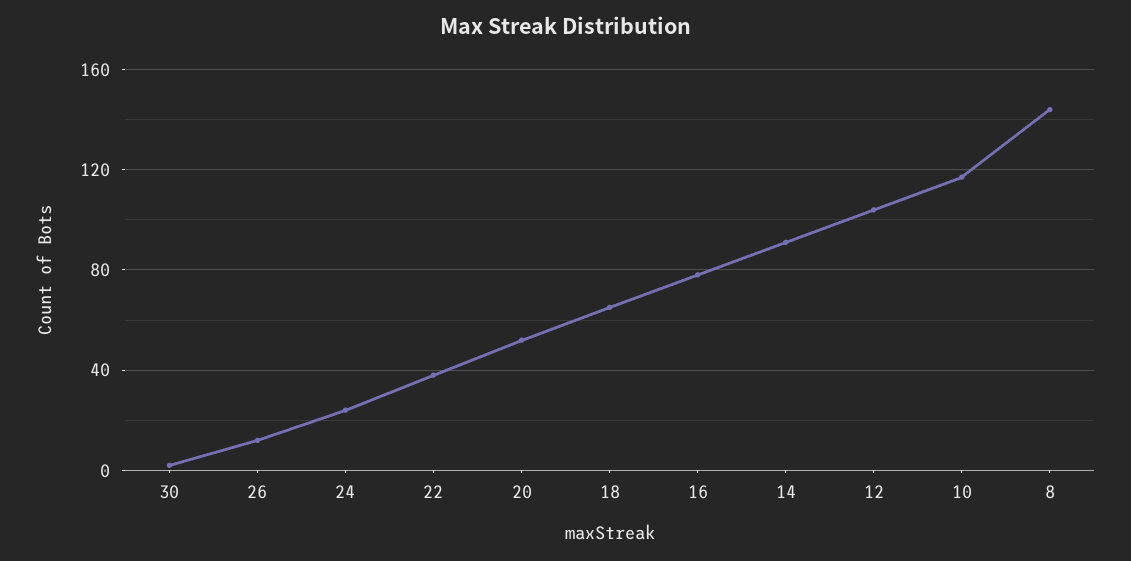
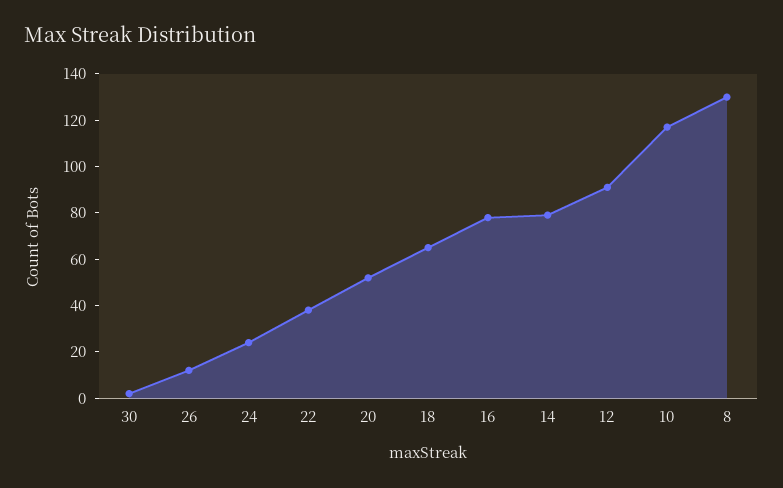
  {
    "30": 0,
    "26": 10,
    "24": 25,
    "22": 40,
    "20": 50,
    "18": 65,
    "16": 80,
-   "14": 90,
+   "14": 80,
-   "12": 105,
+   "12": 90,
    "10": 115,
-   "8": 145
+   "8": 130
  }

